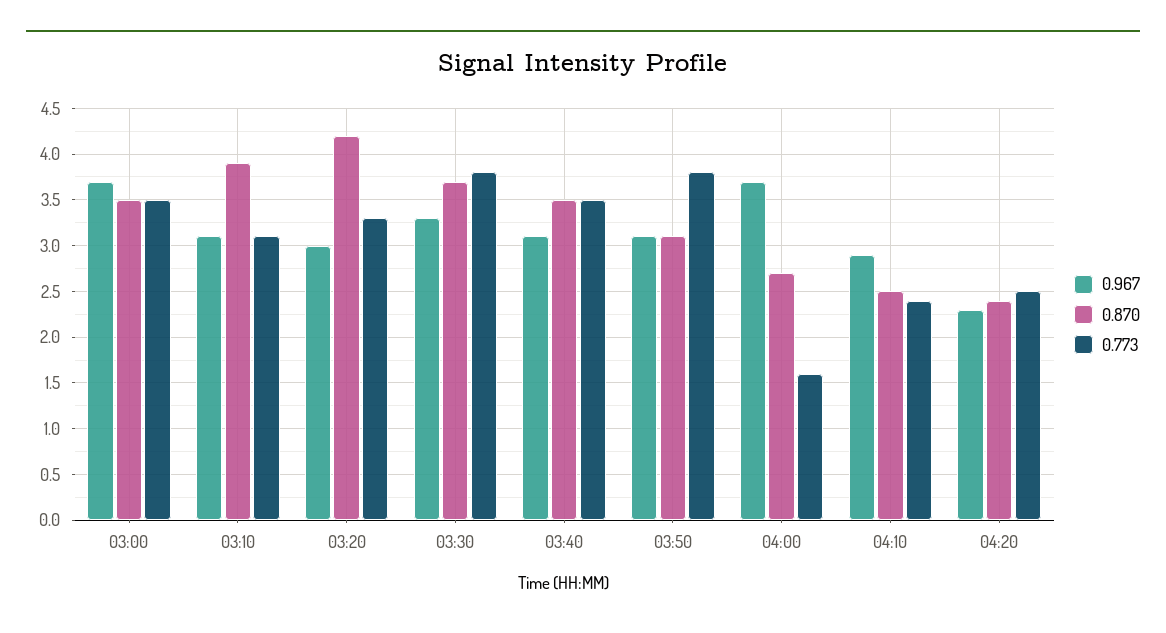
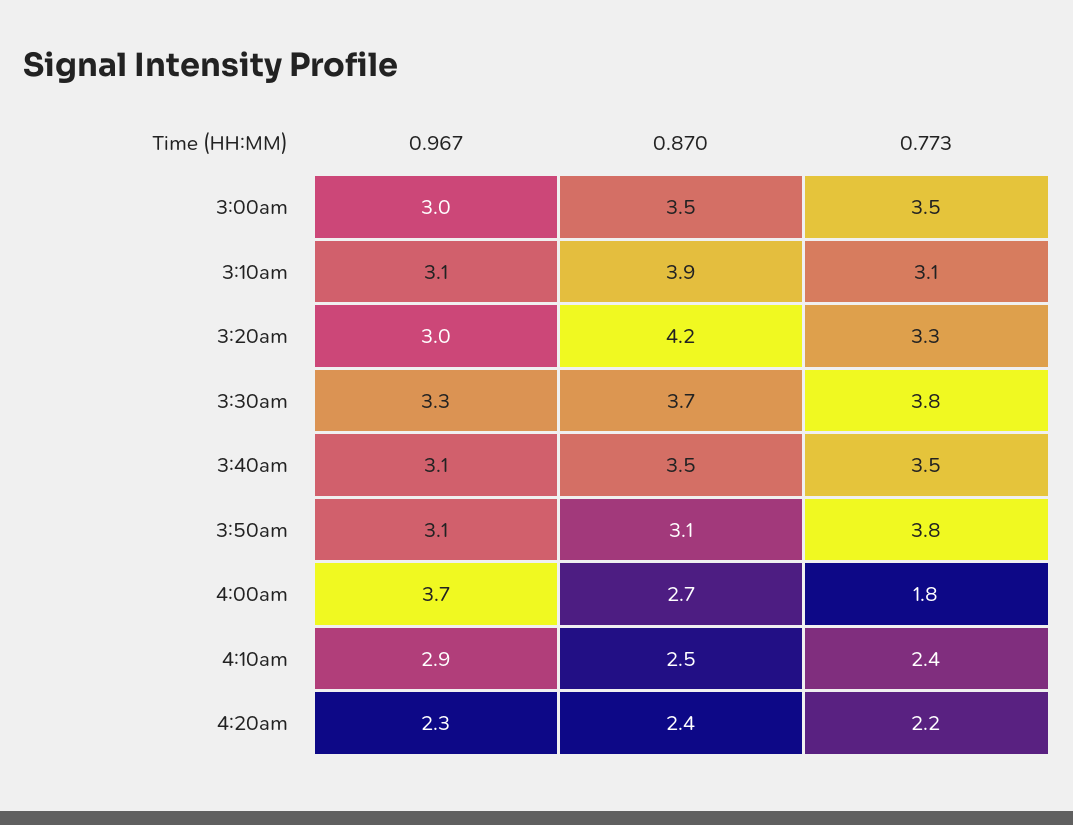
  {
    "0.967": {
-     "03:00": 3.7,
+     "03:00": 3,
      "03:10": 3.1,
      "03:20": 3,
      "03:30": 3.3,
      "03:40": 3.1,
      "03:50": 3.1,
      "04:00": 3.7,
      "04:10": 2.9,
      "04:20": 2.3
    },
    "0.870": {
      "03:00": 3.5,
      "03:10": 3.9,
      "03:20": 4.2,
      "03:30": 3.7,
      "03:40": 3.5,
      "03:50": 3.1,
      "04:00": 2.7,
      "04:10": 2.5,
      "04:20": 2.4
    },
    "0.773": {
      "03:00": 3.5,
      "03:10": 3.1,
      "03:20": 3.3,
      "03:30": 3.8,
      "03:40": 3.5,
      "03:50": 3.8,
-     "04:00": 1.6,
+     "04:00": 1.8,
      "04:10": 2.4,
-     "04:20": 2.5
+     "04:20": 2.2
    }
  }

